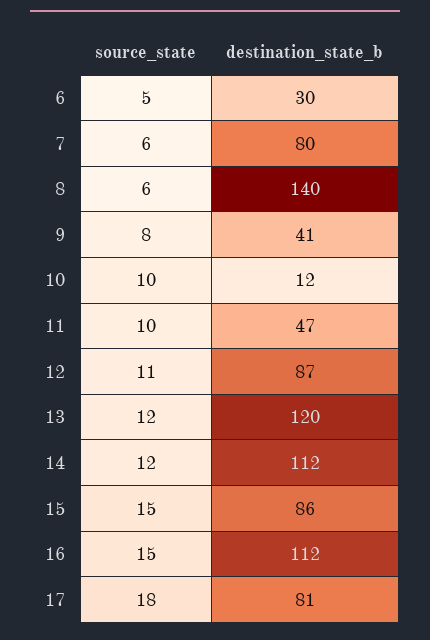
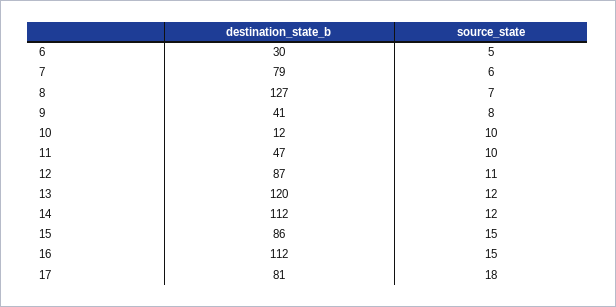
  {
    "source_state": {
      "6": 5,
      "7": 6,
-     "8": 6,
+     "8": 7,
      "9": 8,
      "10": 10,
      "11": 10,
      "12": 11,
      "13": 12,
      "14": 12,
      "15": 15,
      "16": 15,
      "17": 18
    },
    "destination_state_b": {
      "6": 30,
-     "7": 80,
+     "7": 79,
-     "8": 140,
+     "8": 127,
      "9": 41,
      "10": 12,
      "11": 47,
      "12": 87,
      "13": 120,
      "14": 112,
      "15": 86,
      "16": 112,
      "17": 81
    }
  }

